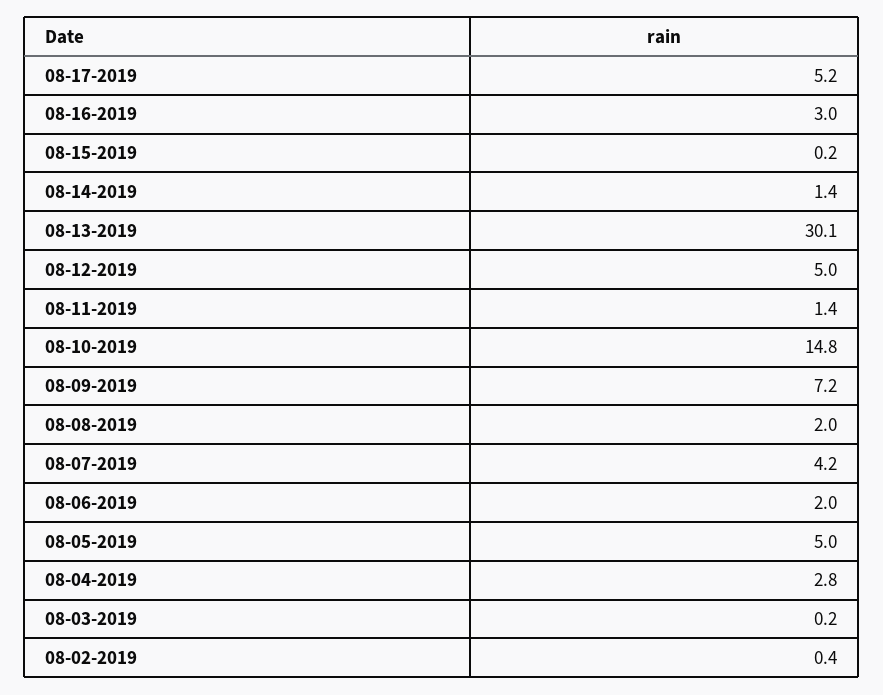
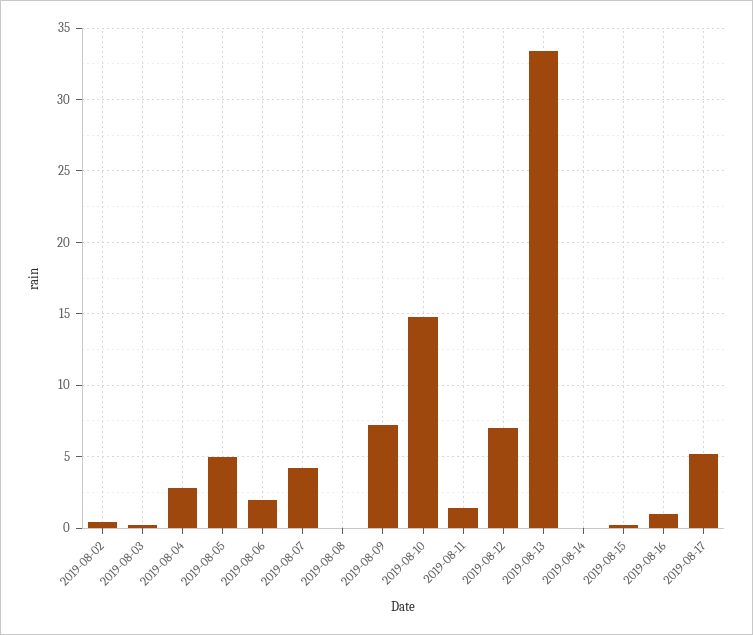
  {
    "08-17-2019": 5.2,
-   "08-16-2019": 3,
+   "08-16-2019": 1,
    "08-15-2019": 0.2,
-   "08-14-2019": 1.4,
+   "08-14-2019": 0,
-   "08-13-2019": 30.1,
+   "08-13-2019": 33.5,
-   "08-12-2019": 5,
+   "08-12-2019": 7,
    "08-11-2019": 1.4,
    "08-10-2019": 14.8,
    "08-09-2019": 7.2,
-   "08-08-2019": 2,
+   "08-08-2019": 0,
    "08-07-2019": 4.2,
    "08-06-2019": 2,
    "08-05-2019": 5,
    "08-04-2019": 2.8,
    "08-03-2019": 0.2,
    "08-02-2019": 0.4
  }

